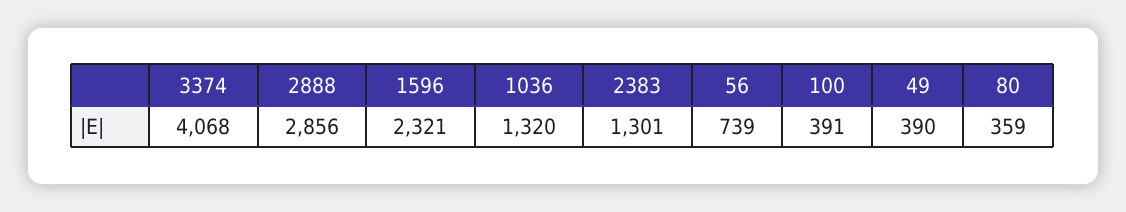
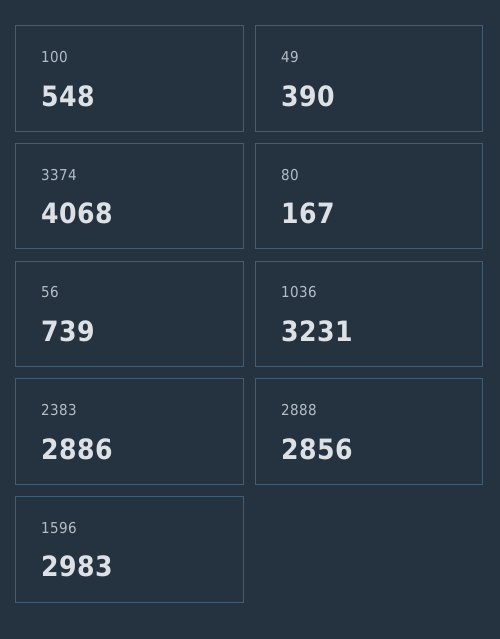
  {
    "3374": 4068,
    "2888": 2856,
-   "1596": 2321,
+   "1596": 2983,
-   "1036": 1320,
+   "1036": 3231,
-   "2383": 1301,
+   "2383": 2886,
    "56": 739,
-   "100": 391,
+   "100": 548,
    "49": 390,
-   "80": 359
+   "80": 167
  }

